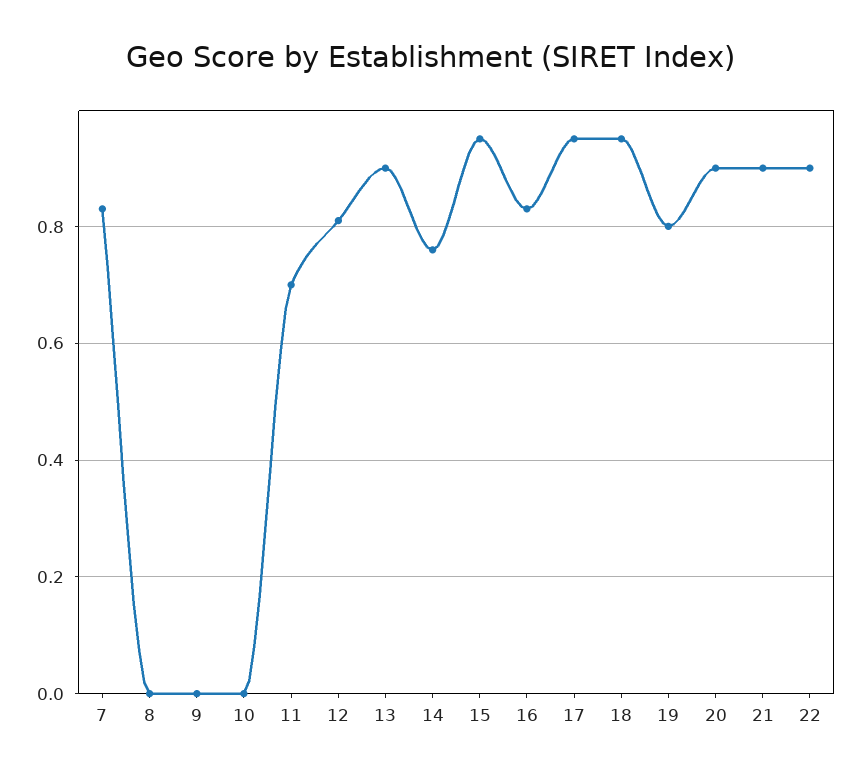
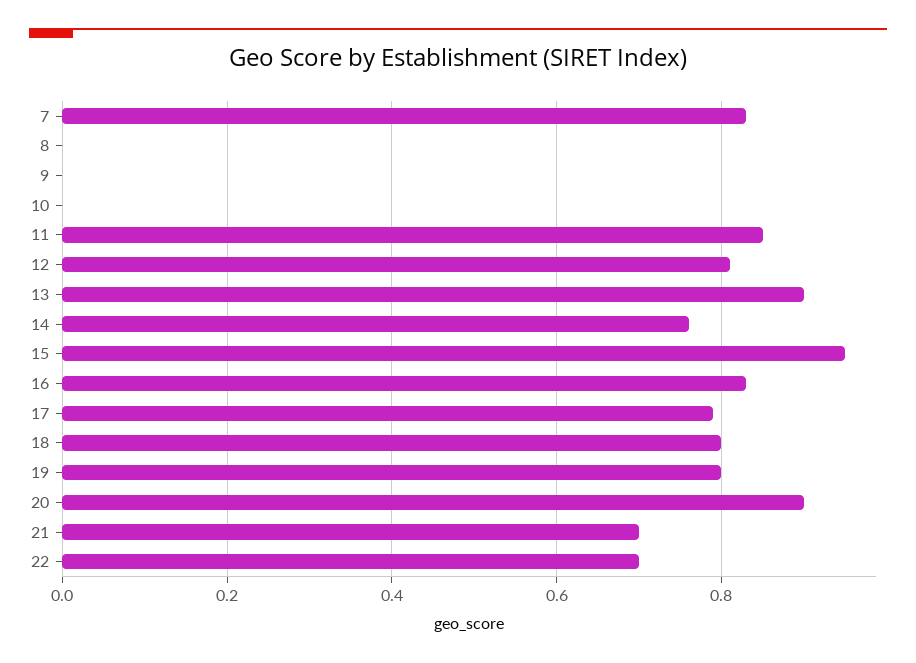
  {
    "7": 0.85,
    "8": 0,
    "9": 0,
    "10": 0,
-   "11": 0.7,
+   "11": 0.85,
    "12": 0.8,
    "13": 0.9,
    "14": 0.75,
    "15": 0.95,
    "16": 0.85,
-   "17": 0.95,
+   "17": 0.8,
-   "18": 0.95,
+   "18": 0.8,
    "19": 0.8,
    "20": 0.9,
-   "21": 0.9,
+   "21": 0.7,
-   "22": 0.9
+   "22": 0.7
  }

